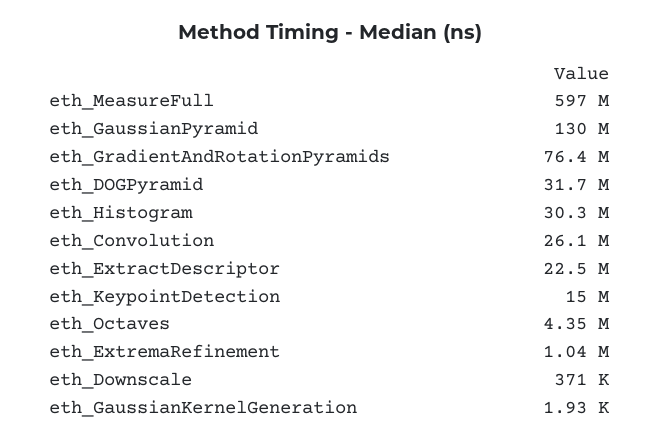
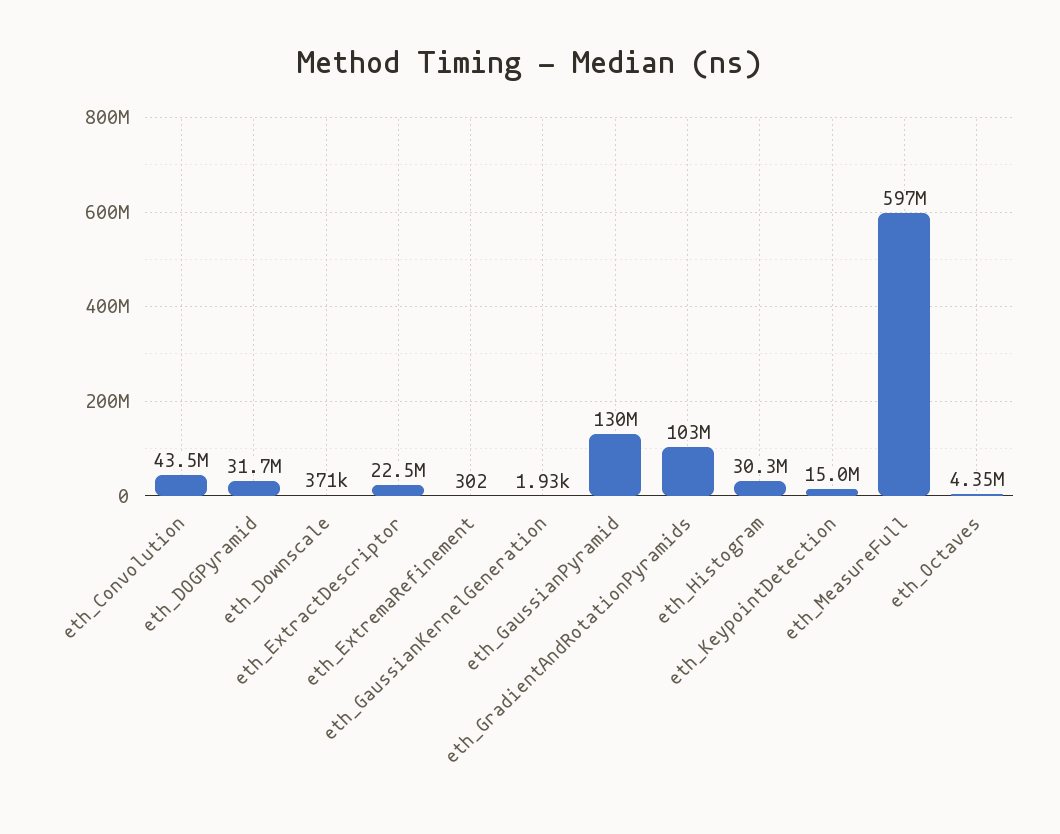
  {
    "eth_MeasureFull": 597000000,
    "eth_GaussianPyramid": 130000000,
-   "eth_GradientAndRotationPyramids": 76400000,
+   "eth_GradientAndRotationPyramids": 103000000,
    "eth_DOGPyramid": 31700000,
    "eth_Histogram": 30300000,
-   "eth_Convolution": 26100000,
+   "eth_Convolution": 43500000,
    "eth_ExtractDescriptor": 22500000,
    "eth_KeypointDetection": 15000000,
    "eth_Octaves": 4350000,
-   "eth_ExtremaRefinement": 1040000,
+   "eth_ExtremaRefinement": 302,
    "eth_Downscale": 371000,
    "eth_GaussianKernelGeneration": 1930
  }

